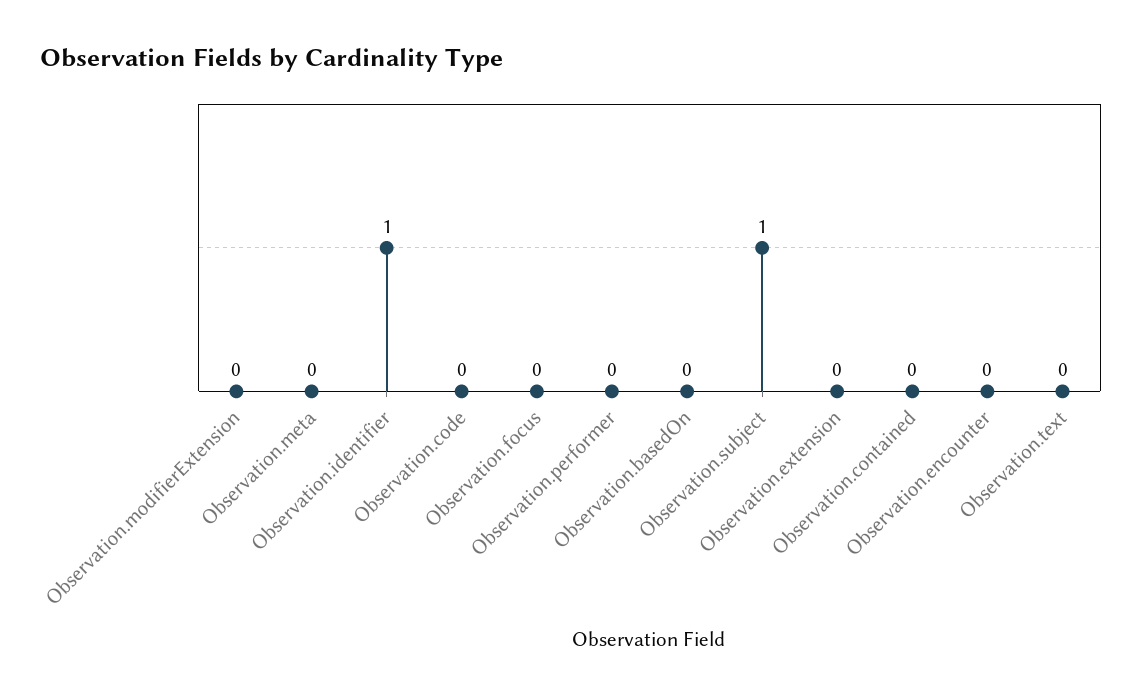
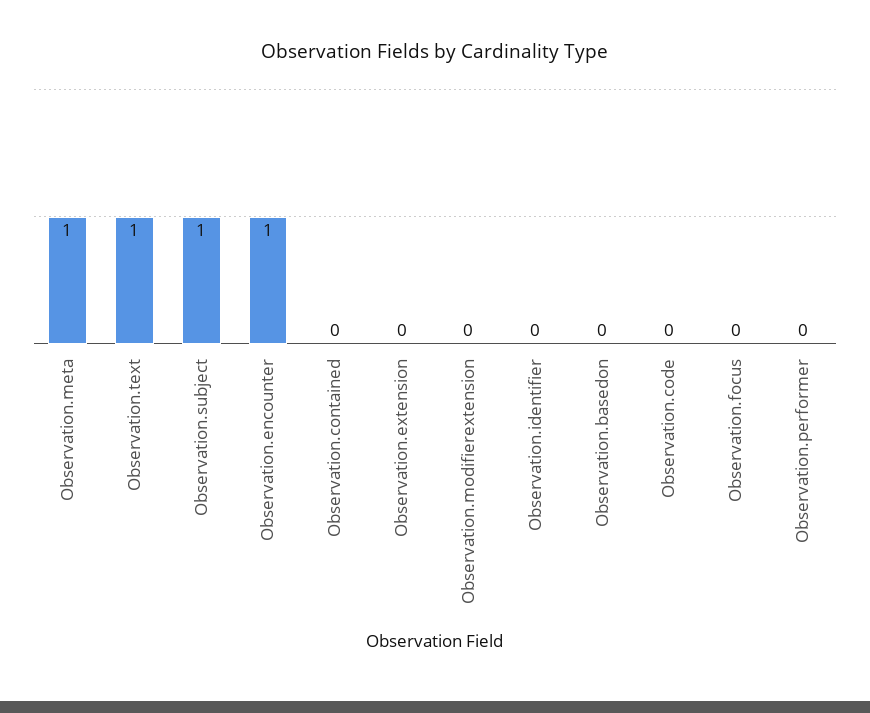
  {
    "Observation.modifierExtension": 0,
-   "Observation.meta": 0,
+   "Observation.meta": 1,
-   "Observation.identifier": 1,
+   "Observation.identifier": 0,
    "Observation.code": 0,
    "Observation.focus": 0,
    "Observation.performer": 0,
    "Observation.basedOn": 0,
    "Observation.subject": 1,
    "Observation.extension": 0,
    "Observation.contained": 0,
-   "Observation.encounter": 0,
+   "Observation.encounter": 1,
-   "Observation.text": 0
+   "Observation.text": 1
  }

